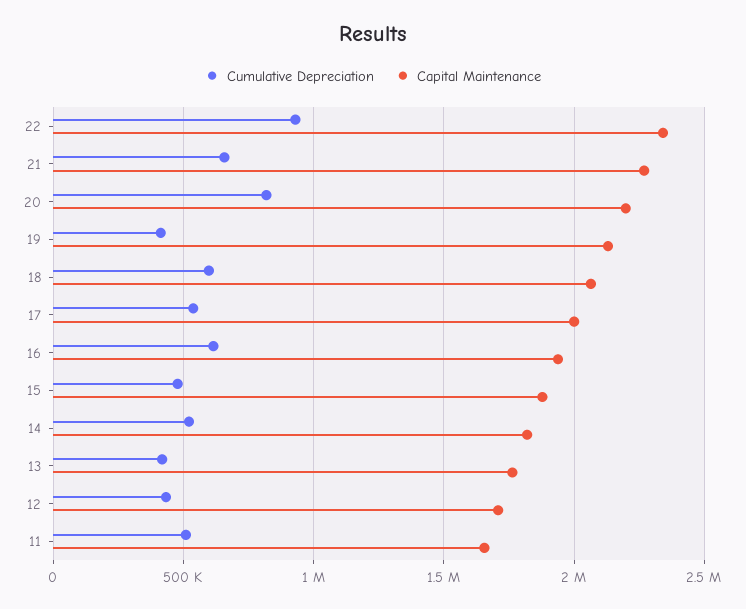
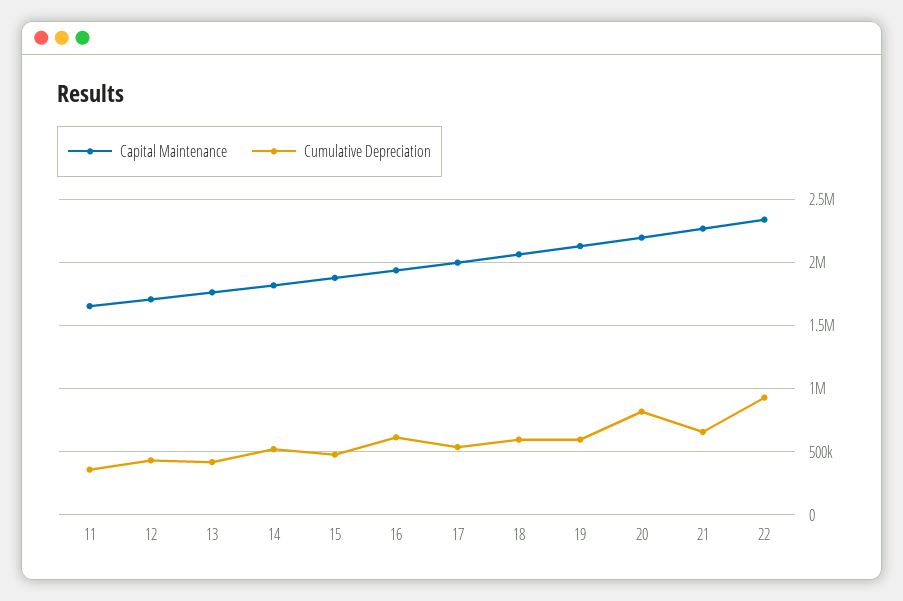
  {
    "Cumulative Depreciation": {
      "22": 950000,
      "21": 650000,
      "20": 800000,
-     "19": 400000,
+     "19": 600000,
      "18": 600000,
      "17": 550000,
      "16": 600000,
      "15": 500000,
      "14": 500000,
      "13": 400000,
      "12": 450000,
-     "11": 500000
+     "11": 350000
    },
    "Capital Maintenance": {
      "22": 2350000,
      "21": 2250000,
      "20": 2200000,
      "19": 2150000,
      "18": 2050000,
      "17": 2000000,
      "16": 1950000,
      "15": 1900000,
      "14": 1800000,
      "13": 1750000,
      "12": 1700000,
      "11": 1650000
    }
  }

